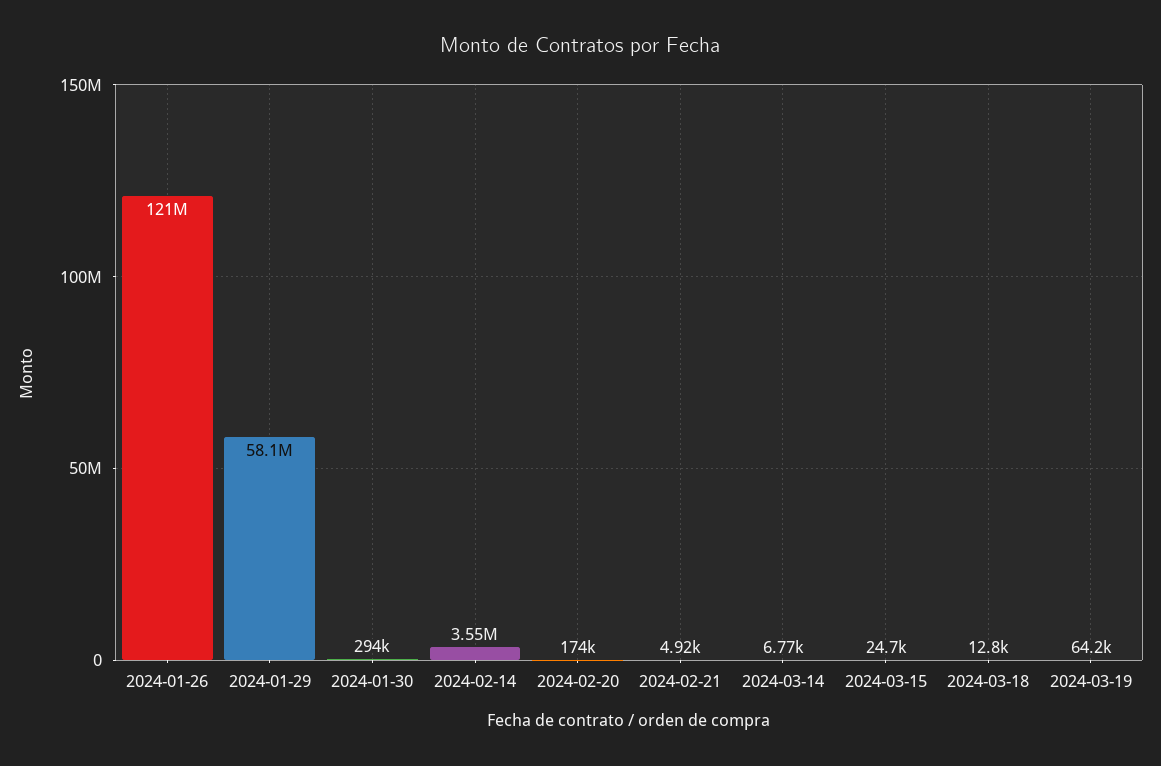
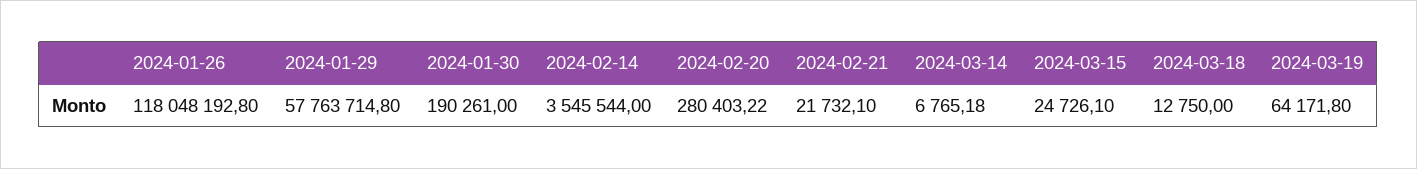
  {
-   "2024-01-26": 121000000,
+   "2024-01-26": 118048192.8,
-   "2024-01-29": 58100000,
+   "2024-01-29": 57763714.8,
-   "2024-01-30": 294000,
+   "2024-01-30": 190261,
    "2024-02-14": 3545544,
-   "2024-02-20": 174000,
+   "2024-02-20": 280403.22,
-   "2024-02-21": 4920,
+   "2024-02-21": 21732.1,
    "2024-03-14": 6765.18,
    "2024-03-15": 24726.1,
    "2024-03-18": 12750,
    "2024-03-19": 64171.8
  }

